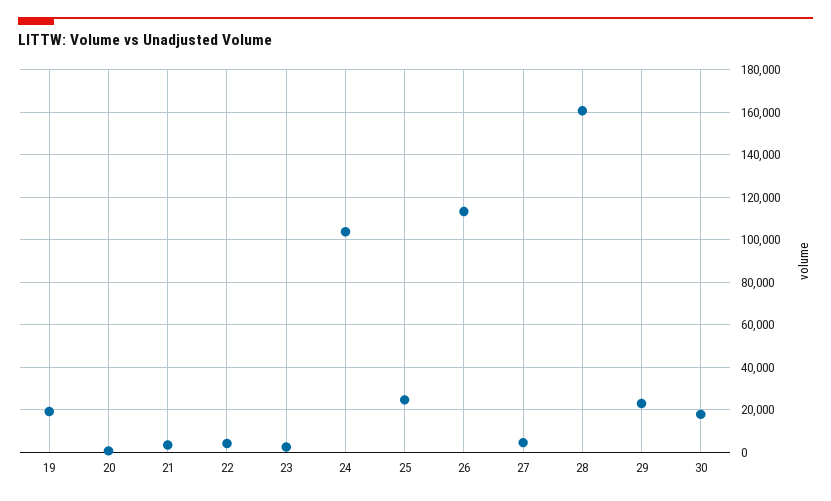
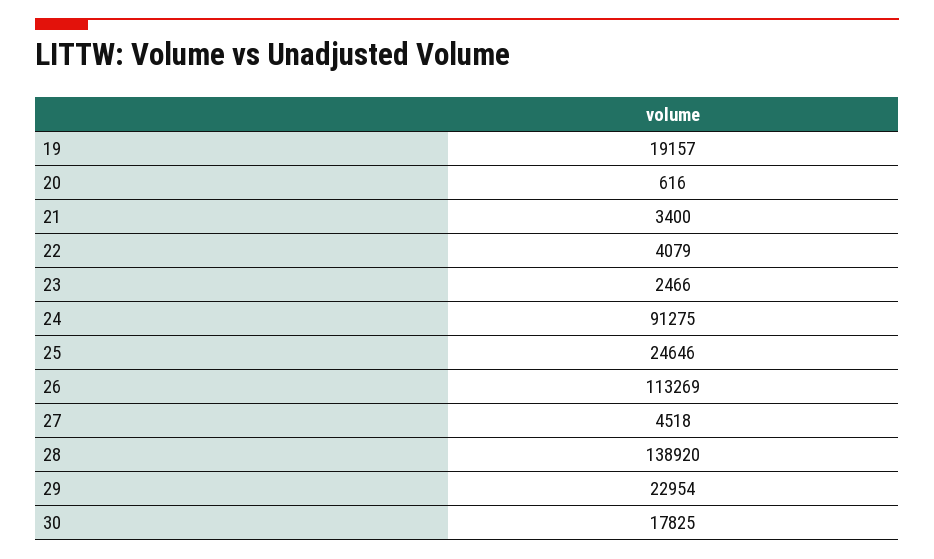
  {
    "19": 19157,
    "20": 616,
    "21": 3400,
    "22": 4079,
    "23": 2466,
-   "24": 105000,
+   "24": 91275,
    "25": 24646,
    "26": 113269,
    "27": 4518,
-   "28": 160000,
+   "28": 138920,
    "29": 22954,
    "30": 17825
  }

